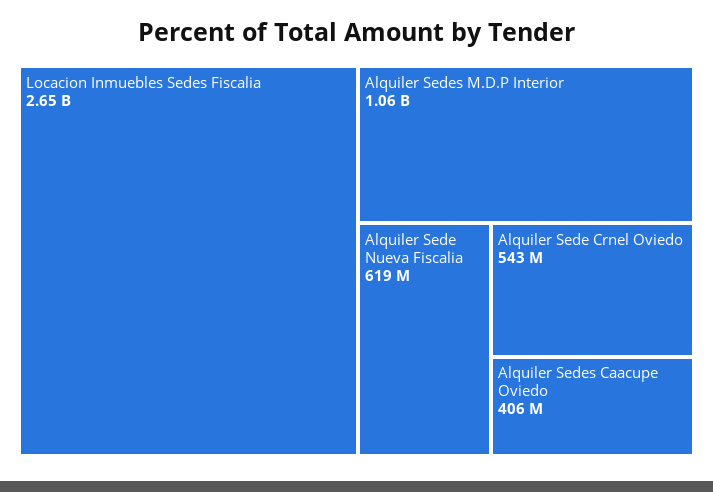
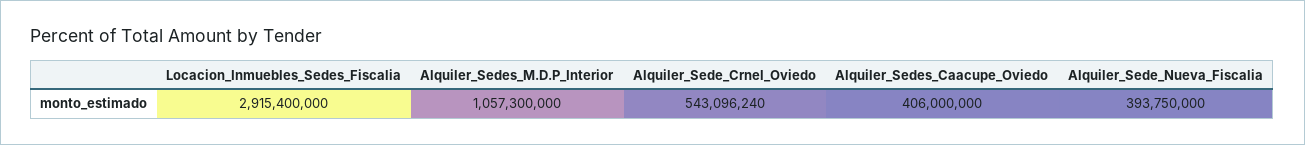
  {
-   "Locacion Inmuebles Sedes Fiscalia": 2650000000,
+   "Locacion Inmuebles Sedes Fiscalia": 2915400000,
    "Alquiler Sedes M.D.P Interior": 1057300000,
-   "Alquiler Sede Nueva Fiscalia": 619000000,
+   "Alquiler Sede Nueva Fiscalia": 393750000,
    "Alquiler Sede Crnel Oviedo": 543096240,
    "Alquiler Sedes Caacupe Oviedo": 406000000
  }

